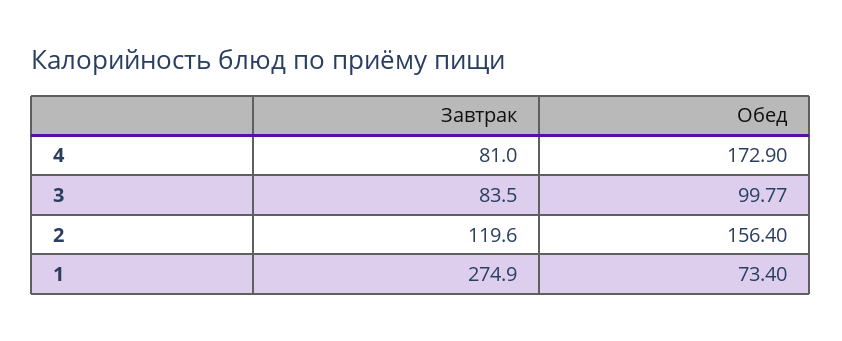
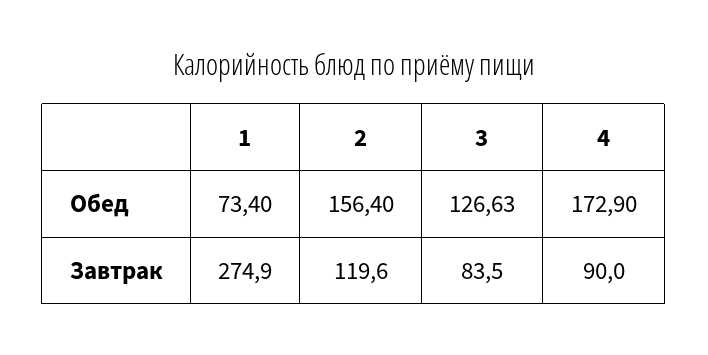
  {
    "Завтрак": {
-     "4": 81,
+     "4": 90,
      "3": 83.5,
      "2": 119.6,
      "1": 274.9
    },
    "Обед": {
      "4": 172.9,
-     "3": 99.77,
+     "3": 126.63,
      "2": 156.4,
      "1": 73.4
    }
  }

